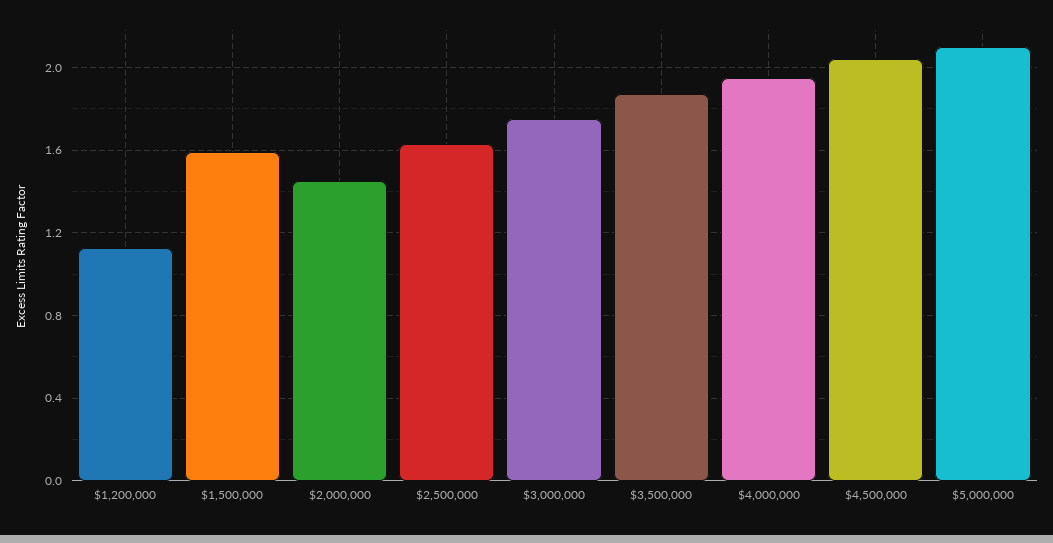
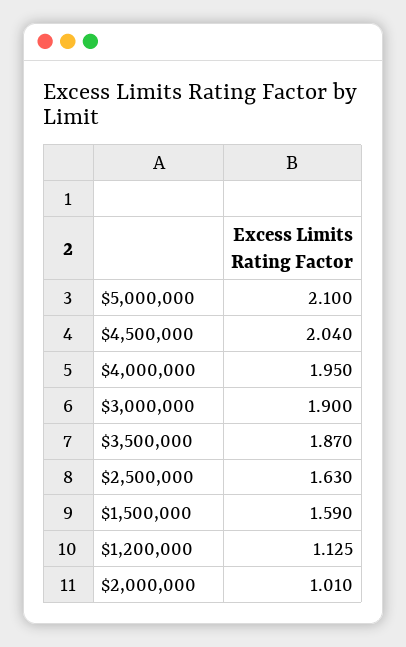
  {
    "$1,200,000": 1.125,
    "$1,500,000": 1.59,
-   "$2,000,000": 1.45,
+   "$2,000,000": 1.01,
    "$2,500,000": 1.63,
-   "$3,000,000": 1.75,
+   "$3,000,000": 1.9,
    "$3,500,000": 1.87,
    "$4,000,000": 1.95,
    "$4,500,000": 2.04,
    "$5,000,000": 2.1
  }

